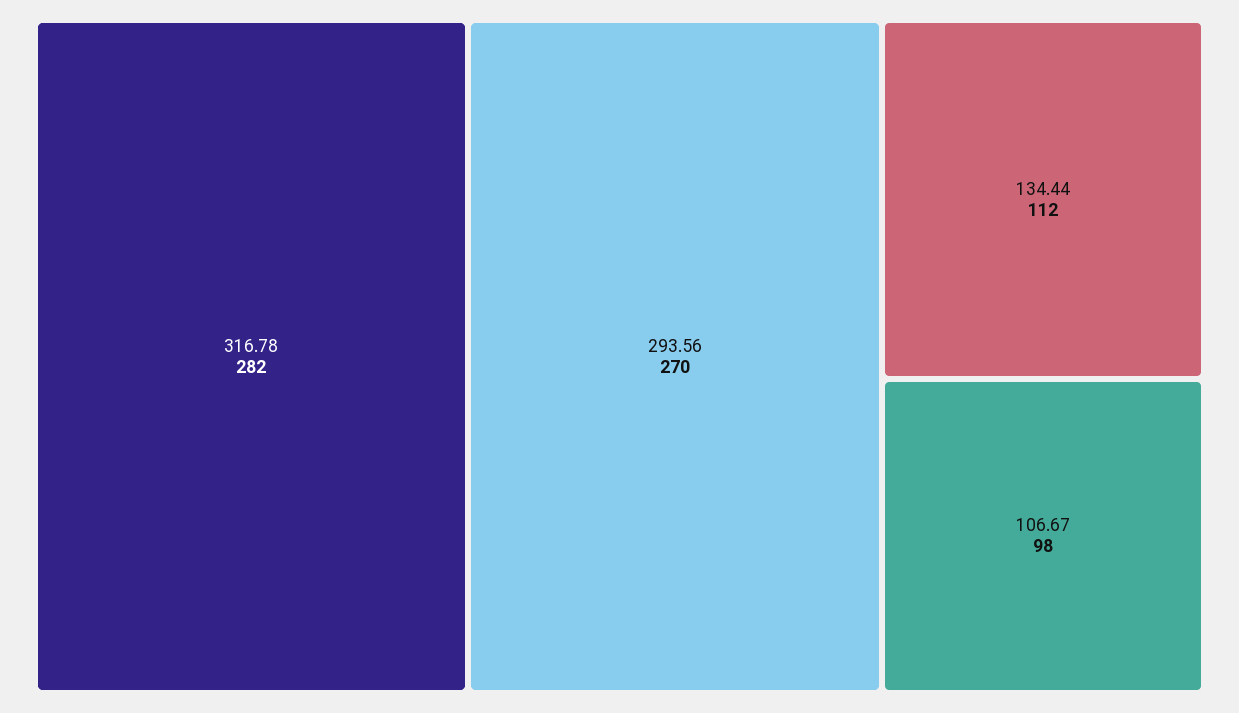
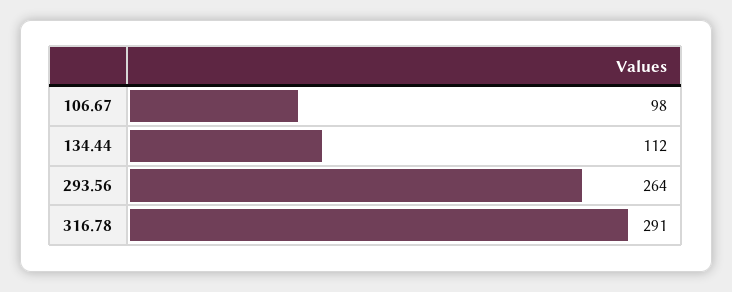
  {
-   "316.78": 282,
+   "316.78": 291,
-   "293.56": 270,
+   "293.56": 264,
    "134.44": 112,
    "106.67": 98
  }

